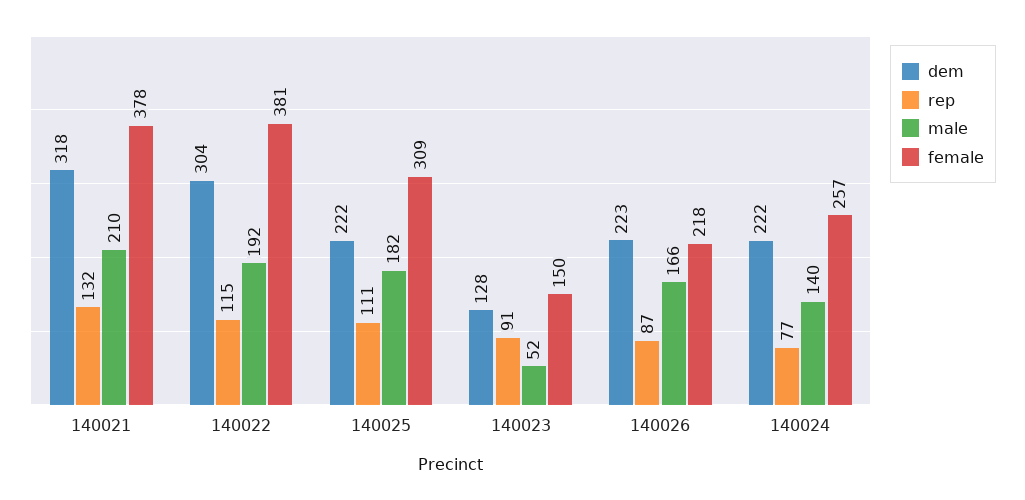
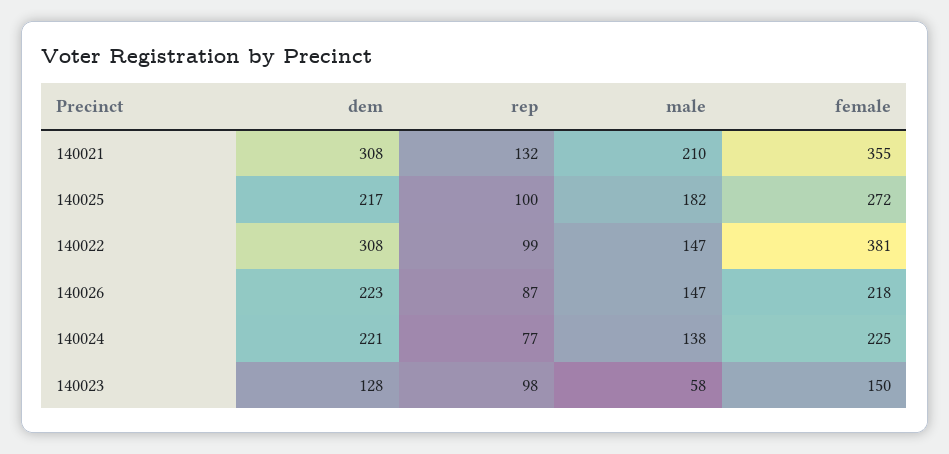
  {
    "dem": {
-     "140021": 318,
+     "140021": 308,
-     "140022": 304,
+     "140022": 308,
-     "140025": 222,
+     "140025": 217,
      "140023": 128,
      "140026": 223,
-     "140024": 222
+     "140024": 221
    },
    "rep": {
      "140021": 132,
-     "140022": 115,
+     "140022": 99,
-     "140025": 111,
+     "140025": 100,
-     "140023": 91,
+     "140023": 98,
      "140026": 87,
      "140024": 77
    },
    "male": {
      "140021": 210,
-     "140022": 192,
+     "140022": 147,
      "140025": 182,
-     "140023": 52,
+     "140023": 58,
-     "140026": 166,
+     "140026": 147,
-     "140024": 140
+     "140024": 138
    },
    "female": {
-     "140021": 378,
+     "140021": 355,
      "140022": 381,
-     "140025": 309,
+     "140025": 272,
      "140023": 150,
      "140026": 218,
-     "140024": 257
+     "140024": 225
    }
  }

